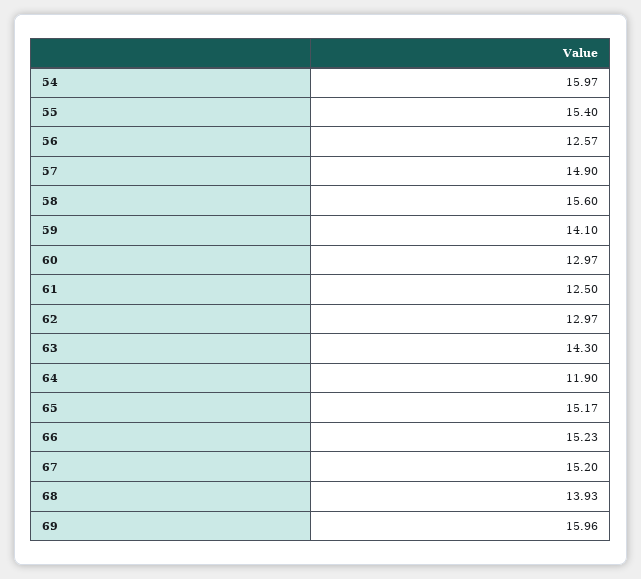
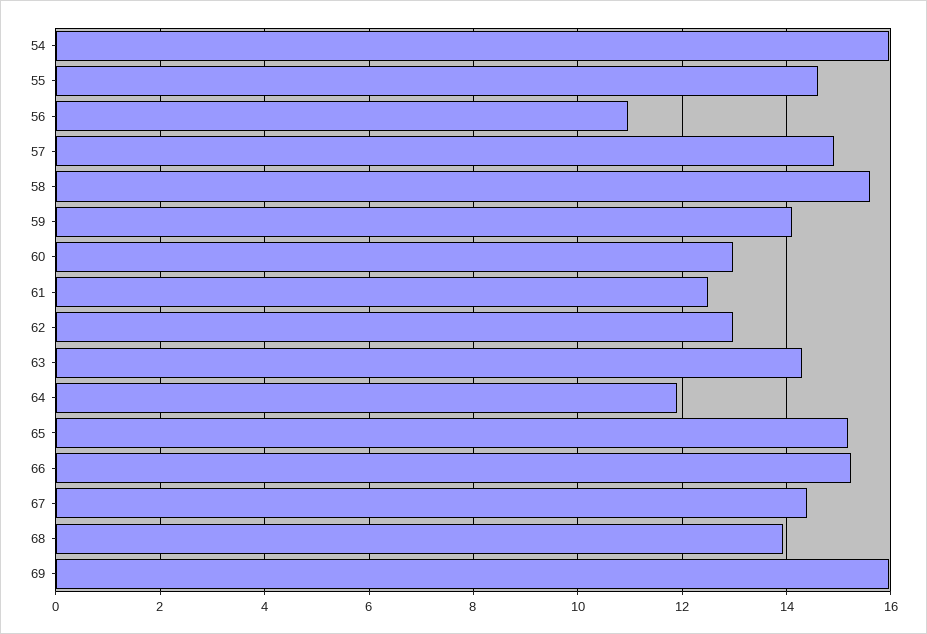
  {
    "54": 15.97,
-   "55": 15.4,
+   "55": 14.6,
-   "56": 12.57,
+   "56": 11,
    "57": 14.9,
    "58": 15.6,
    "59": 14.1,
    "60": 12.97,
    "61": 12.5,
    "62": 12.97,
    "63": 14.3,
    "64": 11.9,
    "65": 15.17,
    "66": 15.23,
-   "67": 15.2,
+   "67": 14.4,
    "68": 13.93,
    "69": 15.96
  }

